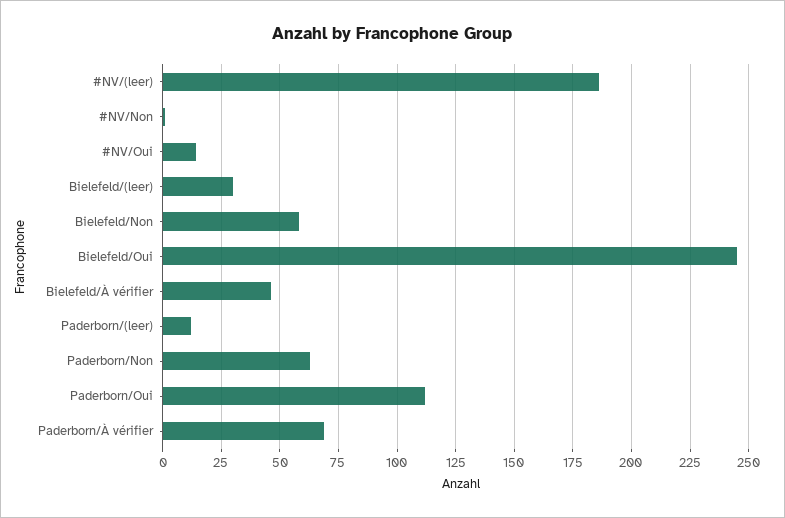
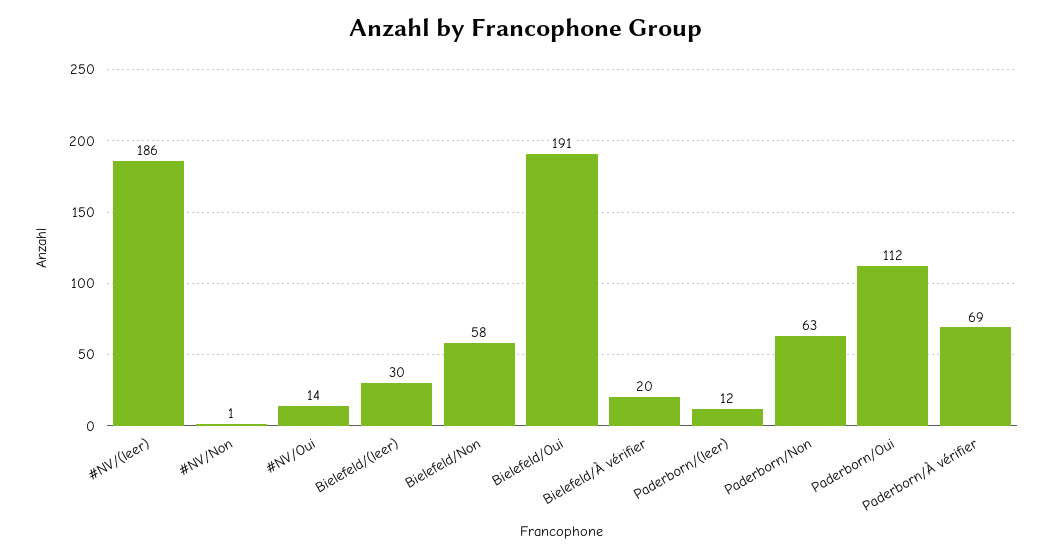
  {
    "#NV/(leer)": 186,
    "#NV/Non": 1,
    "#NV/Oui": 14,
    "Bielefeld/(leer)": 30,
    "Bielefeld/Non": 58,
-   "Bielefeld/Oui": 245,
+   "Bielefeld/Oui": 191,
-   "Bielefeld/À vérifier": 45,
+   "Bielefeld/À vérifier": 20,
    "Paderborn/(leer)": 12,
    "Paderborn/Non": 63,
    "Paderborn/Oui": 112,
    "Paderborn/À vérifier": 69
  }

